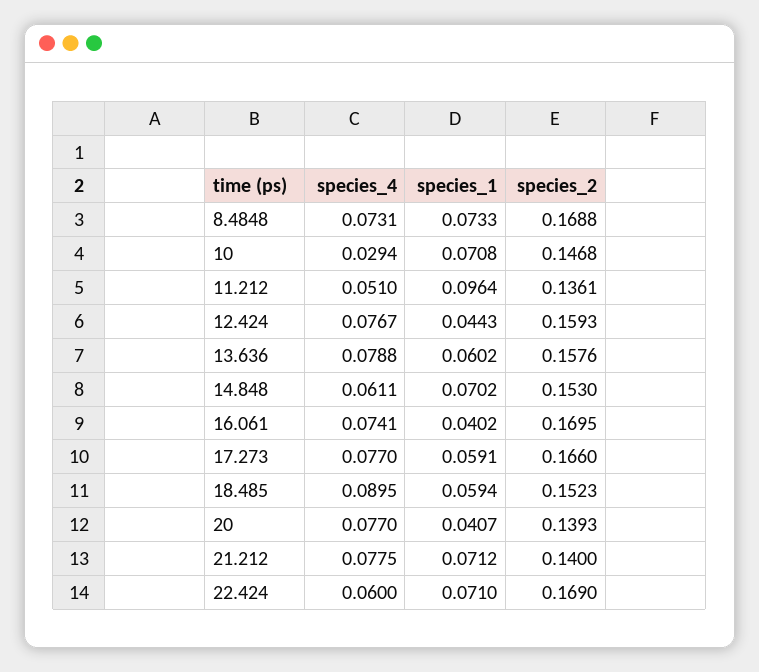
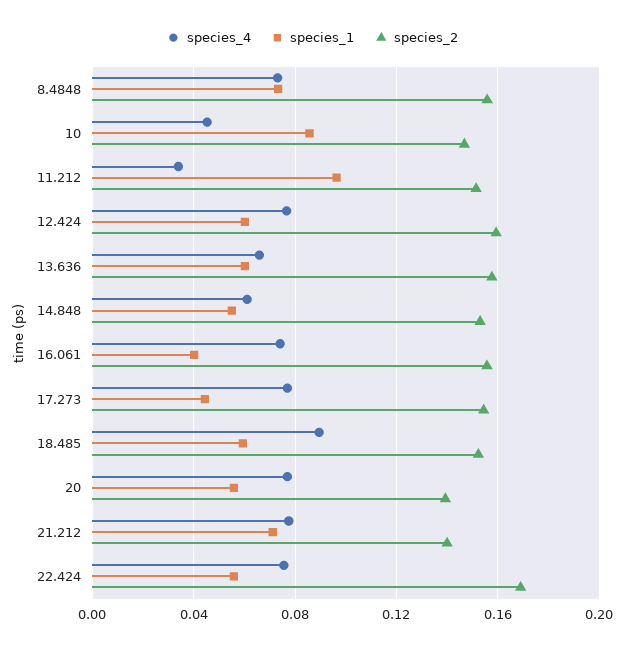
  {
    "species_4": {
      "8.4848": 0.0731,
-     "10": 0.0294,
+     "10": 0.045,
-     "11.212": 0.051,
+     "11.212": 0.035,
      "12.424": 0.0767,
-     "13.636": 0.0788,
+     "13.636": 0.065,
      "14.848": 0.0611,
      "16.061": 0.0741,
      "17.273": 0.077,
      "18.485": 0.0895,
      "20": 0.077,
      "21.212": 0.0775,
-     "22.424": 0.06
+     "22.424": 0.075
    },
    "species_1": {
      "8.4848": 0.0733,
-     "10": 0.0708,
+     "10": 0.085,
      "11.212": 0.0964,
-     "12.424": 0.0443,
+     "12.424": 0.06,
      "13.636": 0.0602,
-     "14.848": 0.0702,
+     "14.848": 0.055,
      "16.061": 0.0402,
-     "17.273": 0.0591,
+     "17.273": 0.045,
      "18.485": 0.0594,
-     "20": 0.0407,
+     "20": 0.055,
      "21.212": 0.0712,
-     "22.424": 0.071
+     "22.424": 0.055
    },
    "species_2": {
-     "8.4848": 0.1688,
+     "8.4848": 0.155,
      "10": 0.1468,
-     "11.212": 0.1361,
+     "11.212": 0.15,
      "12.424": 0.1593,
      "13.636": 0.1576,
      "14.848": 0.153,
-     "16.061": 0.1695,
+     "16.061": 0.155,
-     "17.273": 0.166,
+     "17.273": 0.155,
      "18.485": 0.1523,
      "20": 0.1393,
      "21.212": 0.14,
      "22.424": 0.169
    }
  }

